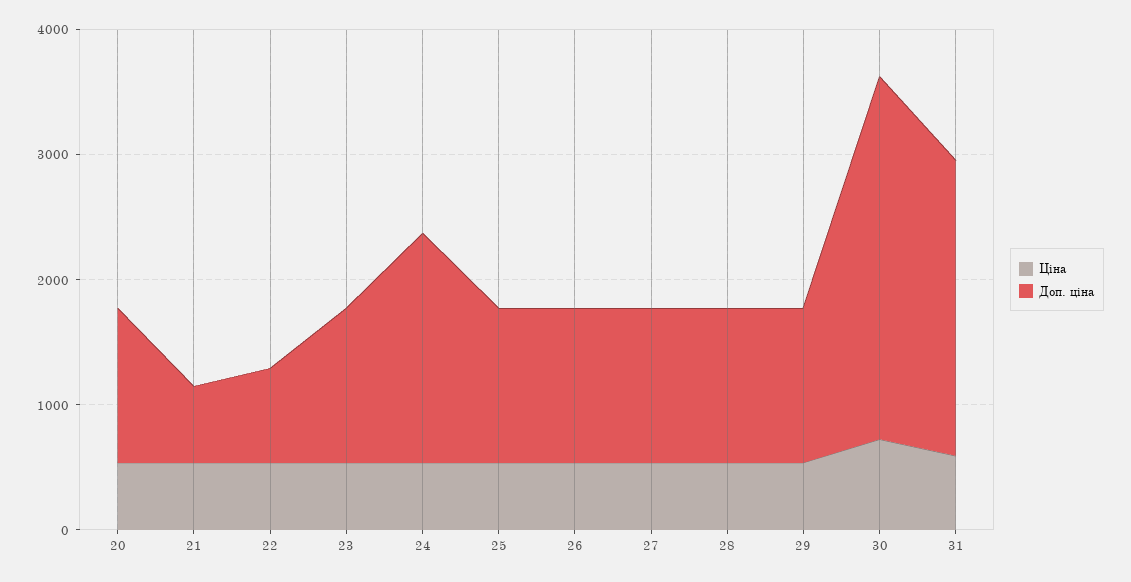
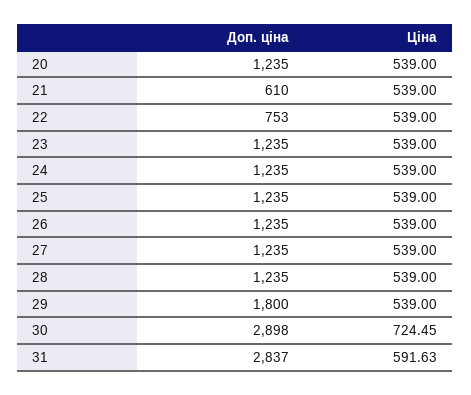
  {
    "Ціна": {
      "20": 539,
      "21": 539,
      "22": 539,
      "23": 539,
      "24": 539,
      "25": 539,
      "26": 539,
      "27": 539,
      "28": 539,
      "29": 539,
      "30": 724.45,
      "31": 591.63
    },
    "Доп. ціна": {
      "20": 1235,
      "21": 610,
      "22": 753,
      "23": 1235,
-     "24": 1800,
+     "24": 1235,
      "25": 1235,
      "26": 1235,
      "27": 1235,
      "28": 1235,
-     "29": 1200,
+     "29": 1800,
      "30": 2898,
-     "31": 2400
+     "31": 2837
    }
  }

